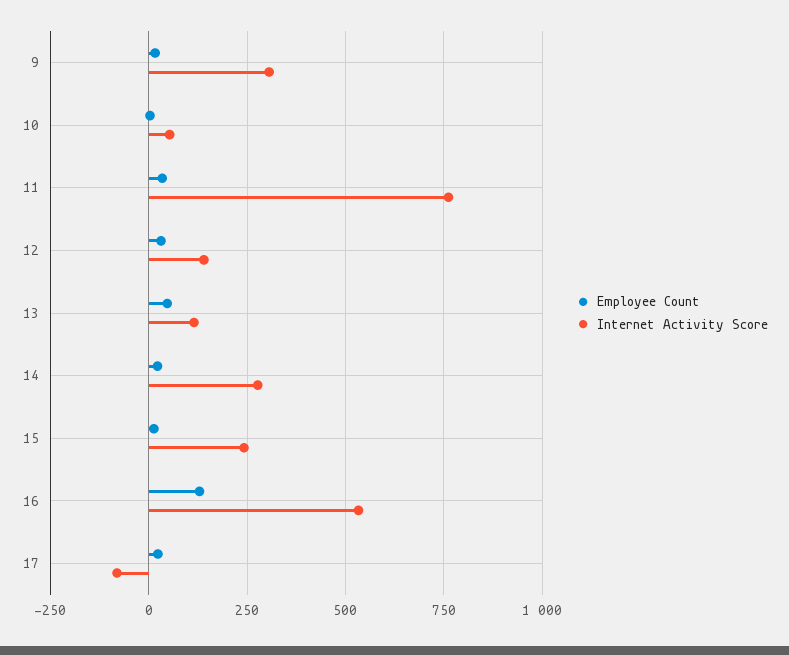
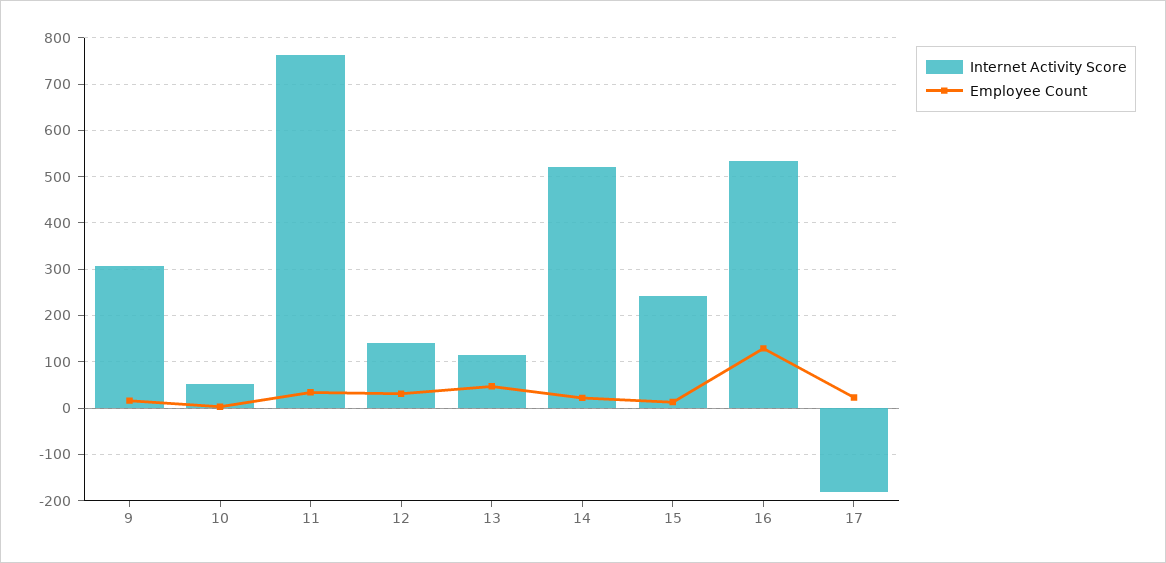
  {
    "Employee Count": {
      "9": 20,
      "10": 0,
      "11": 40,
      "12": 40,
      "13": 40,
      "14": 20,
      "15": 20,
      "16": 120,
      "17": 20
    },
    "Internet Activity Score": {
      "9": 300,
      "10": 60,
      "11": 760,
      "12": 140,
      "13": 120,
-     "14": 275,
+     "14": 520,
      "15": 240,
      "16": 540,
-     "17": -75
+     "17": -180
    }
  }

